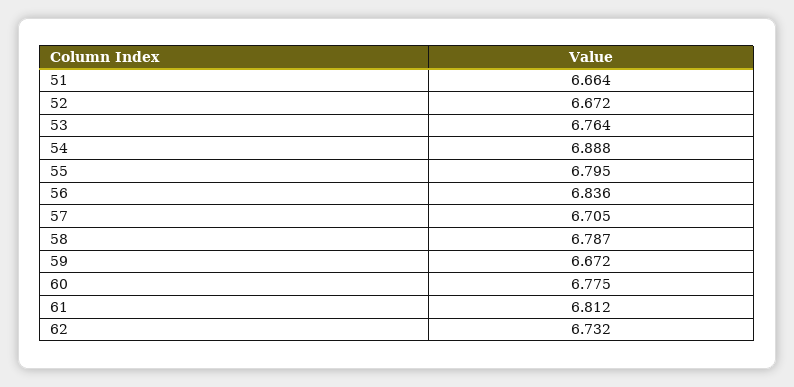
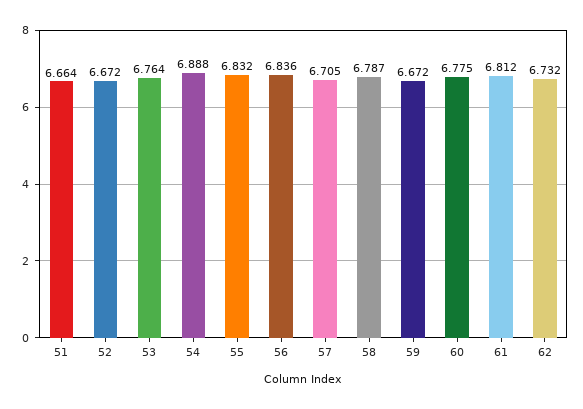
  {
    "51": 6.664,
    "52": 6.672,
    "53": 6.764,
    "54": 6.888,
-   "55": 6.795,
+   "55": 6.832,
    "56": 6.836,
    "57": 6.705,
    "58": 6.787,
    "59": 6.672,
    "60": 6.775,
    "61": 6.812,
    "62": 6.732
  }

